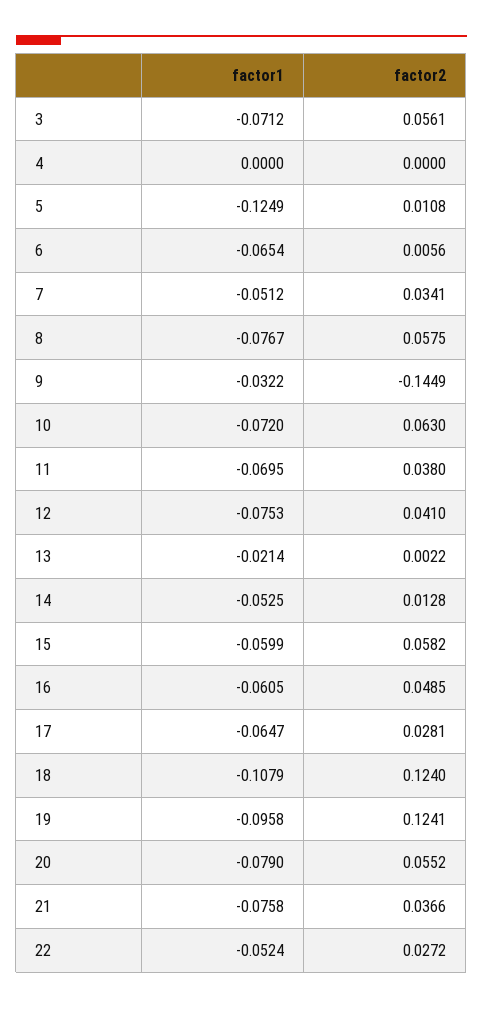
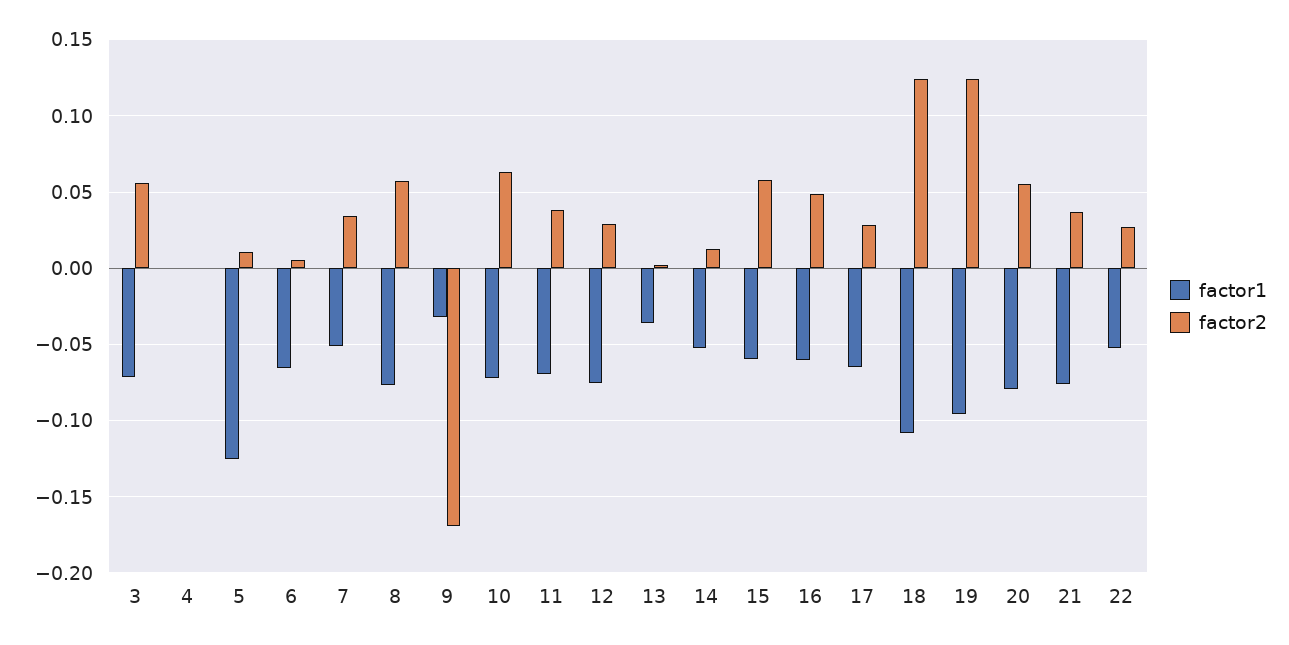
  {
    "factor1": {
      "3": -0.0712,
      "4": 0,
      "5": -0.1249,
      "6": -0.0654,
      "7": -0.0512,
      "8": -0.0767,
      "9": -0.0322,
      "10": -0.072,
      "11": -0.0695,
      "12": -0.0753,
-     "13": -0.0214,
+     "13": -0.035,
      "14": -0.0525,
      "15": -0.0599,
      "16": -0.0605,
      "17": -0.0647,
      "18": -0.1079,
      "19": -0.0958,
      "20": -0.079,
      "21": -0.0758,
      "22": -0.0524
    },
    "factor2": {
      "3": 0.0561,
      "4": 0,
      "5": 0.0108,
      "6": 0.0056,
      "7": 0.0341,
      "8": 0.0575,
-     "9": -0.1449,
+     "9": -0.17,
      "10": 0.063,
      "11": 0.038,
-     "12": 0.041,
+     "12": 0.03,
      "13": 0.0022,
      "14": 0.0128,
      "15": 0.0582,
      "16": 0.0485,
      "17": 0.0281,
      "18": 0.124,
      "19": 0.1241,
      "20": 0.0552,
      "21": 0.0366,
      "22": 0.0272
    }
  }

